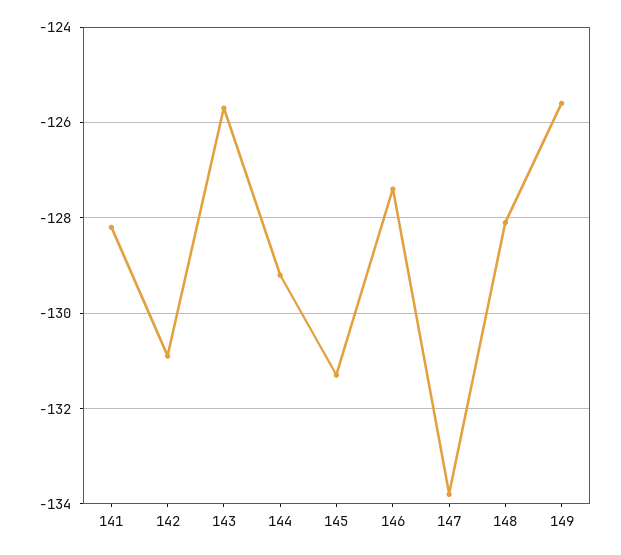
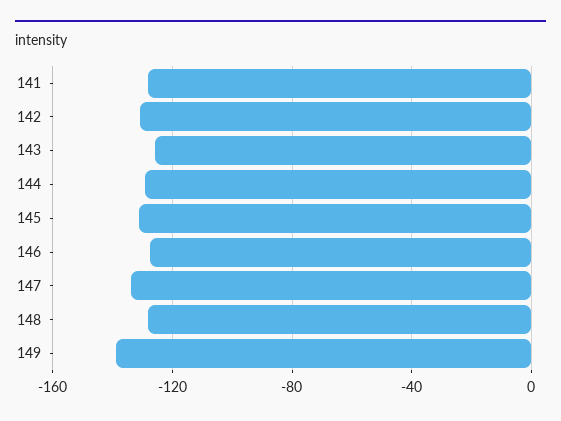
  {
    "141": -128,
    "142": -131,
    "143": -125.5,
    "144": -129,
    "145": -131.5,
    "146": -127.5,
    "147": -134,
    "148": -128,
-   "149": -125.5
+   "149": -140
  }

